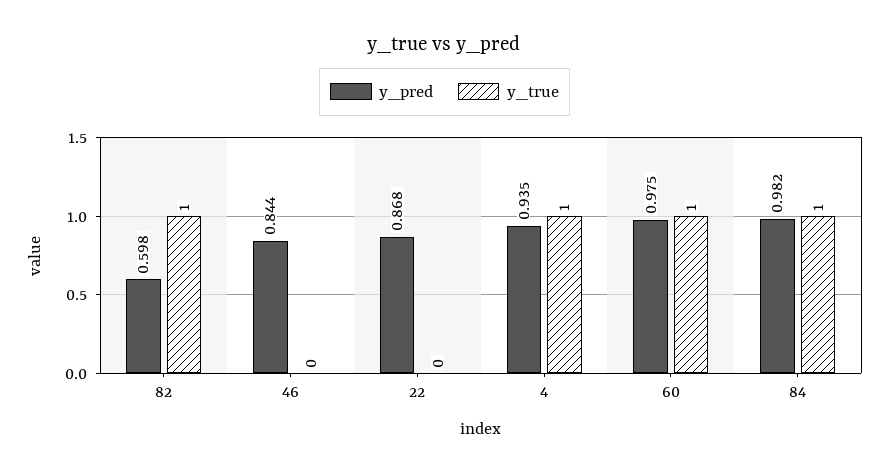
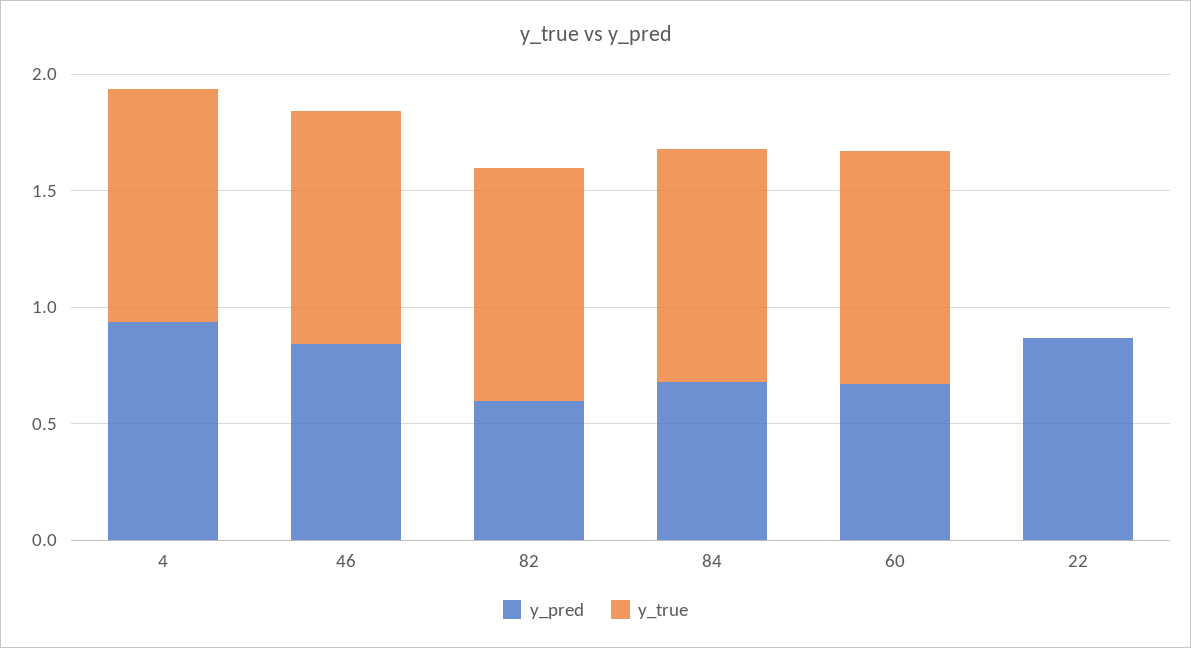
  {
    "y_pred": {
      "82": 0.598,
      "46": 0.844,
      "22": 0.868,
      "4": 0.935,
-     "60": 0.975,
+     "60": 0.7,
-     "84": 0.982
+     "84": 0.7
    },
    "y_true": {
      "82": 1,
-     "46": 0,
+     "46": 1,
      "22": 0,
      "4": 1,
      "60": 1,
      "84": 1
    }
  }

